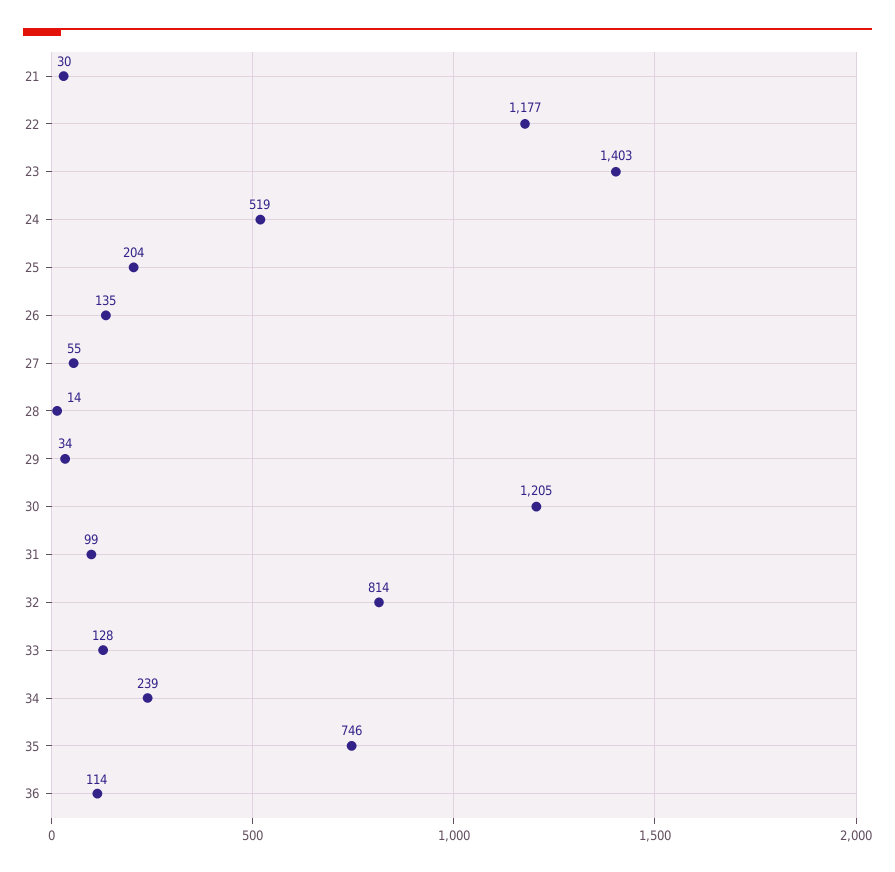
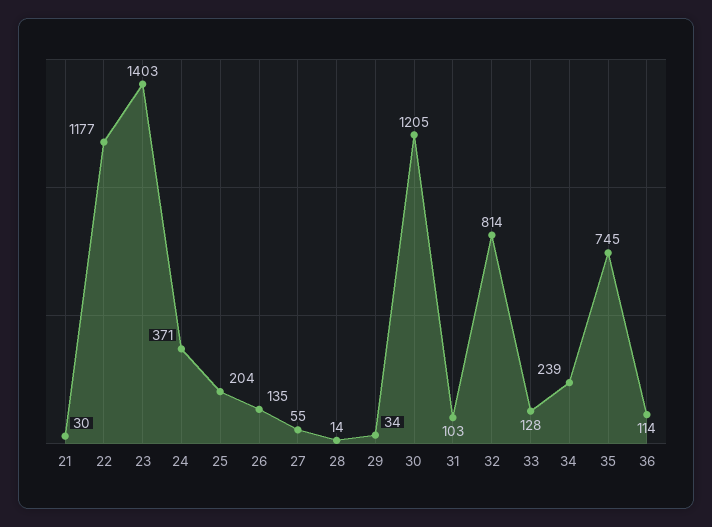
  {
    "21": 30,
    "22": 1177,
    "23": 1403,
-   "24": 519,
+   "24": 371,
    "25": 204,
    "26": 135,
    "27": 55,
    "28": 14,
    "29": 34,
    "30": 1205,
-   "31": 99,
+   "31": 103,
    "32": 814,
    "33": 128,
    "34": 239,
-   "35": 746,
+   "35": 745,
    "36": 114
  }

